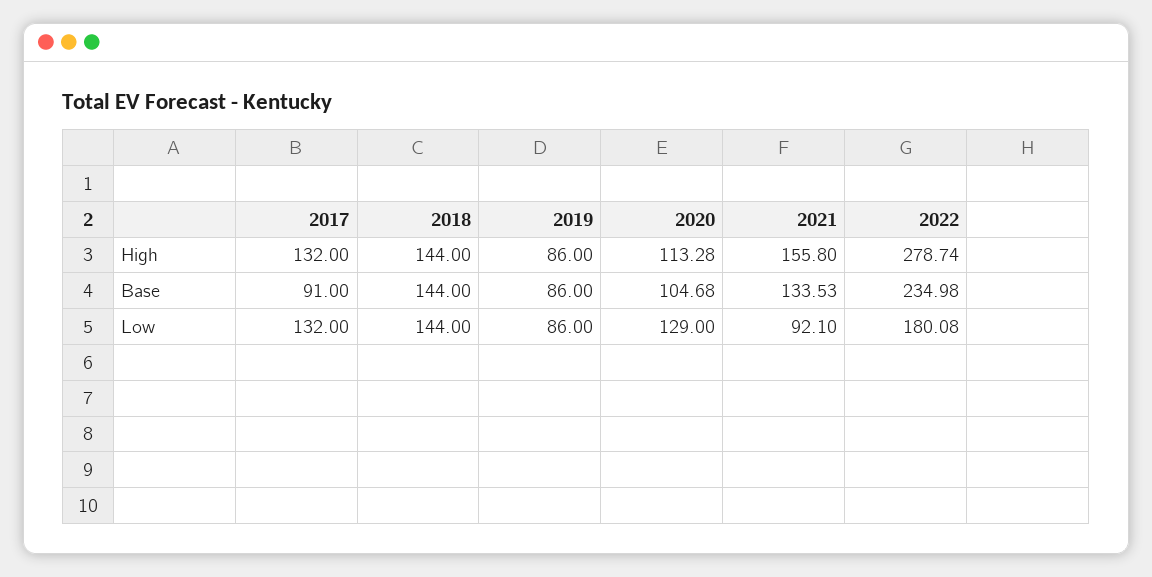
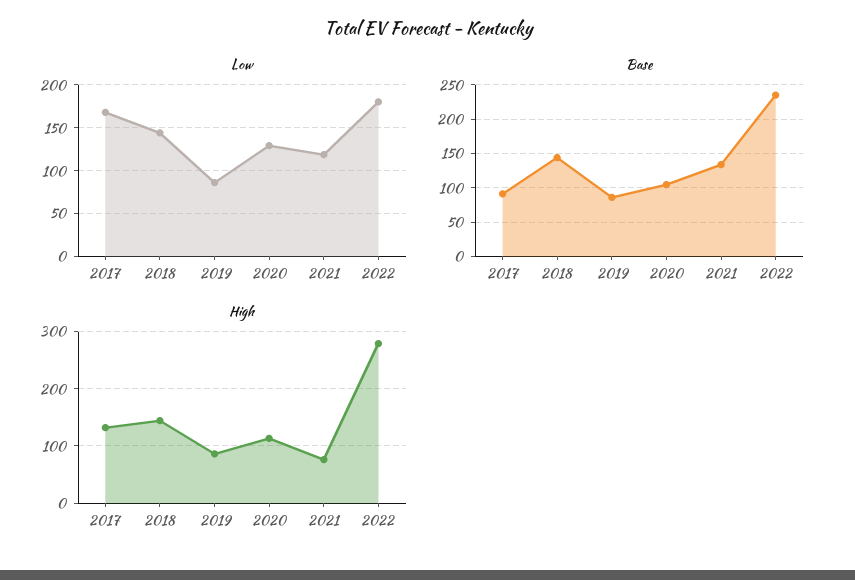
  {
    "High": {
      "2017": 132,
      "2018": 144,
      "2019": 86,
      "2020": 113.28,
-     "2021": 155.8,
+     "2021": 80,
      "2022": 278.74
    },
    "Base": {
      "2017": 91,
      "2018": 144,
      "2019": 86,
      "2020": 104.68,
      "2021": 133.53,
      "2022": 234.98
    },
    "Low": {
-     "2017": 132,
+     "2017": 170,
      "2018": 144,
      "2019": 86,
      "2020": 129,
-     "2021": 92.1,
+     "2021": 120,
      "2022": 180.08
    }
  }

